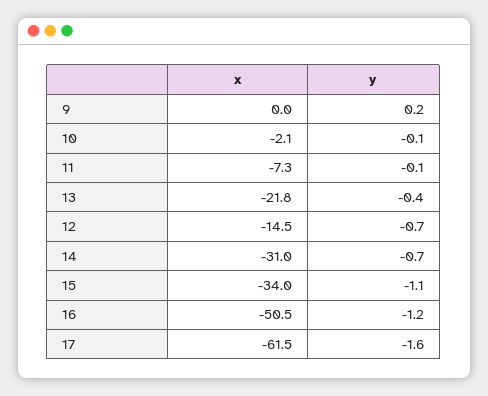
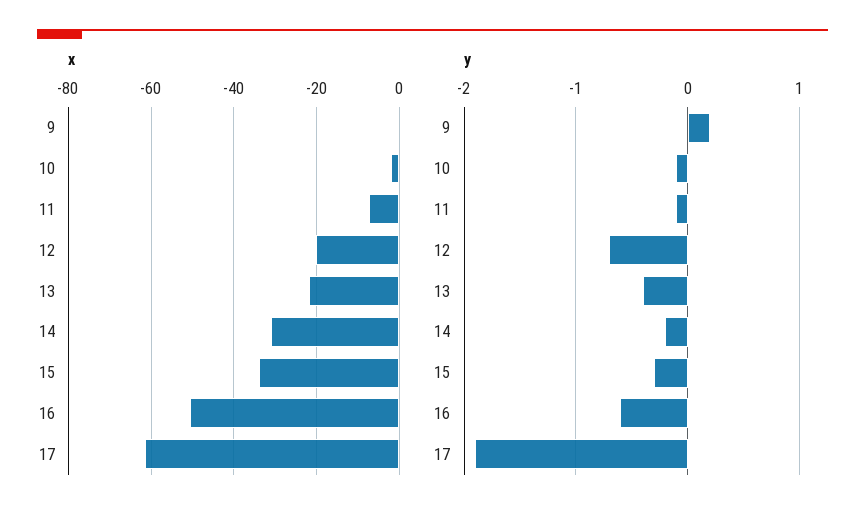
  {
    "x": {
      "9": 0,
      "10": -2.1,
      "11": -7.3,
      "13": -21.8,
-     "12": -14.5,
+     "12": -20,
      "14": -31,
      "15": -34,
      "16": -50.5,
      "17": -61.5
    },
    "y": {
      "9": 0.2,
      "10": -0.1,
      "11": -0.1,
      "13": -0.4,
      "12": -0.7,
-     "14": -0.7,
+     "14": -0.2,
-     "15": -1.1,
+     "15": -0.3,
-     "16": -1.2,
+     "16": -0.6,
-     "17": -1.6
+     "17": -1.9
    }
  }

